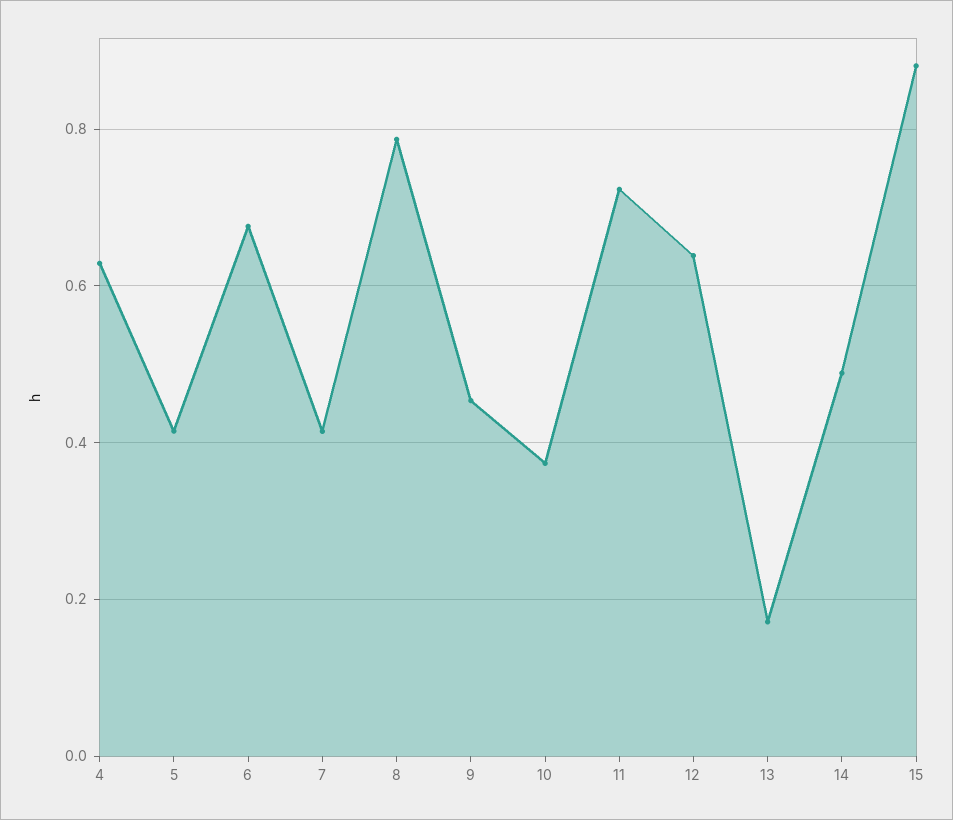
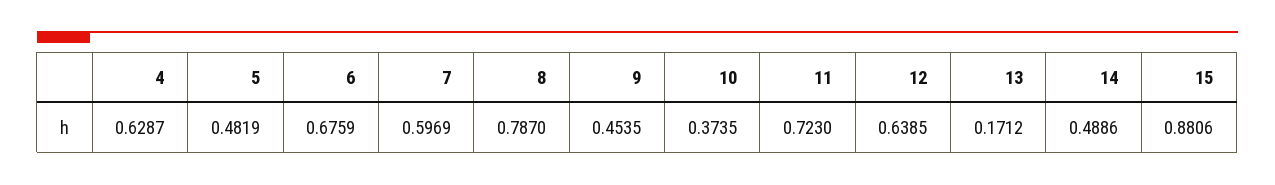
  {
    "4": 0.6287,
-   "5": 0.42,
+   "5": 0.4819,
    "6": 0.6759,
-   "7": 0.42,
+   "7": 0.5969,
    "8": 0.787,
    "9": 0.4535,
    "10": 0.3735,
    "11": 0.723,
    "12": 0.6385,
    "13": 0.1712,
    "14": 0.4886,
    "15": 0.8806
  }

